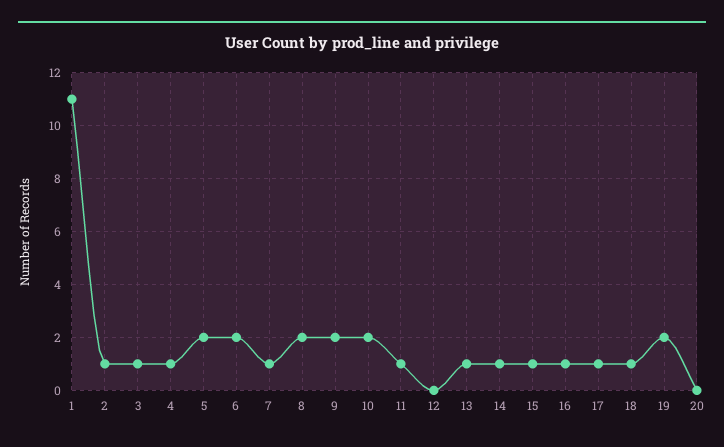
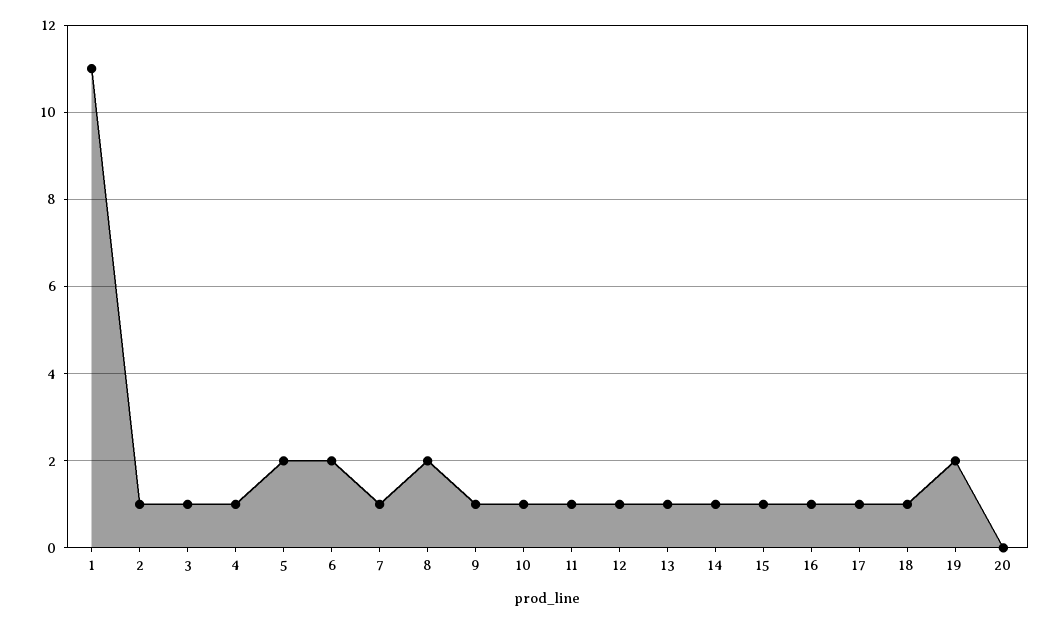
  {
    "1": 11,
    "2": 1,
    "3": 1,
    "4": 1,
    "5": 2,
    "6": 2,
    "7": 1,
    "8": 2,
-   "9": 2,
+   "9": 1,
-   "10": 2,
+   "10": 1,
    "11": 1,
-   "12": 0,
+   "12": 1,
    "13": 1,
    "14": 1,
    "15": 1,
    "16": 1,
    "17": 1,
    "18": 1,
    "19": 2,
    "20": 0
  }

